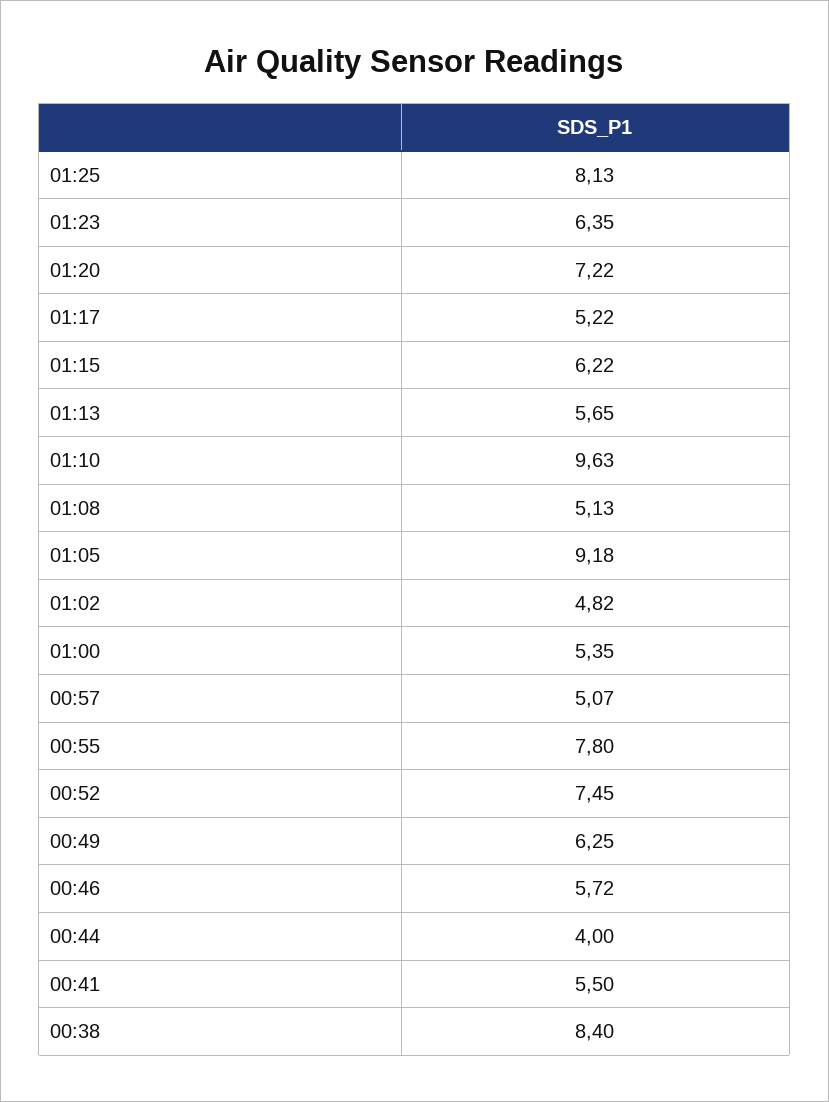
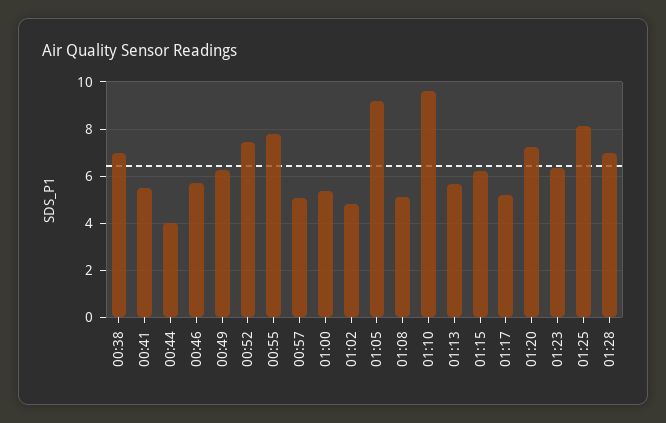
  {
    "01:25": 8.13,
    "01:23": 6.35,
    "01:20": 7.22,
    "01:17": 5.22,
    "01:15": 6.22,
    "01:13": 5.65,
    "01:10": 9.63,
    "01:08": 5.13,
    "01:05": 9.18,
    "01:02": 4.82,
    "01:00": 5.35,
    "00:57": 5.07,
    "00:55": 7.8,
    "00:52": 7.45,
    "00:49": 6.25,
    "00:46": 5.72,
    "00:44": 4,
    "00:41": 5.5,
-   "00:38": 8.4
+   "00:38": 7,
+   "01:28": 7
  }

